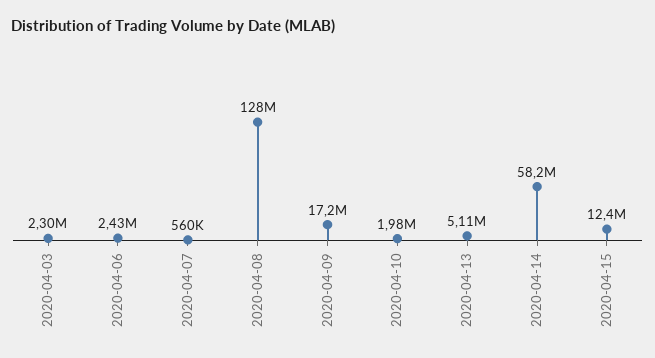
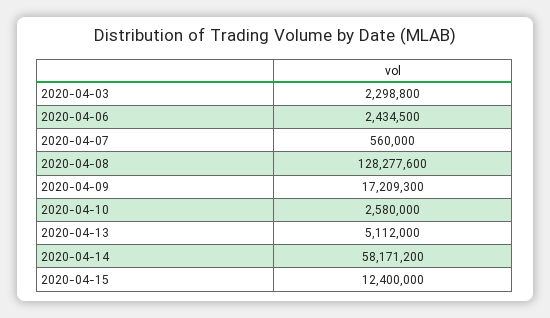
  {
    "2020-04-03": 2298800,
    "2020-04-06": 2434500,
    "2020-04-07": 560000,
    "2020-04-08": 128277600,
    "2020-04-09": 17209300,
-   "2020-04-10": 1980000,
+   "2020-04-10": 2580000,
    "2020-04-13": 5112000,
    "2020-04-14": 58171200,
    "2020-04-15": 12400000
  }

